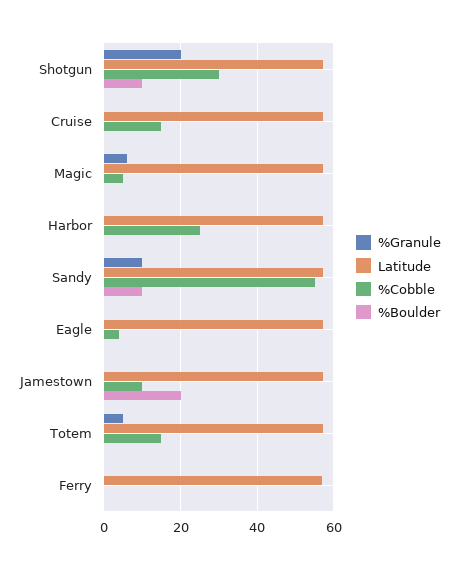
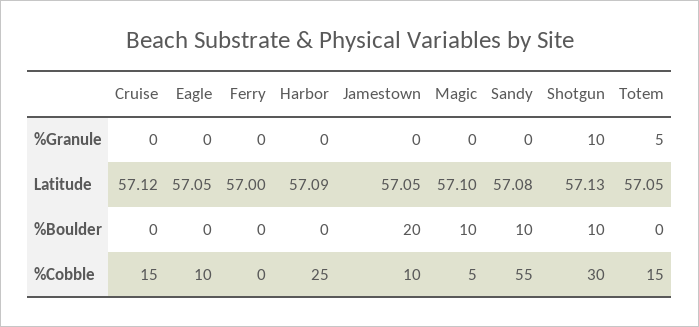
  {
    "%Granule": {
-     "Shotgun": 20,
+     "Shotgun": 10,
      "Cruise": 0,
-     "Magic": 6,
+     "Magic": 0,
      "Harbor": 0,
-     "Sandy": 10,
+     "Sandy": 0,
      "Eagle": 0,
      "Jamestown": 0,
      "Totem": 5,
      "Ferry": 0
    },
    "Latitude": {
      "Shotgun": 57.13,
      "Cruise": 57.12,
      "Magic": 57.1,
      "Harbor": 57.09,
      "Sandy": 57.08,
      "Eagle": 57.05,
      "Jamestown": 57.05,
      "Totem": 57.05,
      "Ferry": 57
    },
    "%Cobble": {
      "Shotgun": 30,
      "Cruise": 15,
      "Magic": 5,
      "Harbor": 25,
      "Sandy": 55,
-     "Eagle": 4,
+     "Eagle": 10,
      "Jamestown": 10,
      "Totem": 15,
      "Ferry": 0
    },
    "%Boulder": {
      "Shotgun": 10,
      "Cruise": 0,
-     "Magic": 0,
+     "Magic": 10,
      "Harbor": 0,
      "Sandy": 10,
      "Eagle": 0,
      "Jamestown": 20,
      "Totem": 0,
      "Ferry": 0
    }
  }

